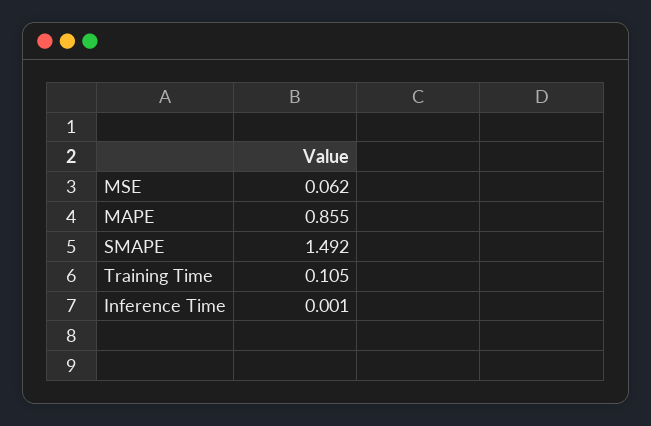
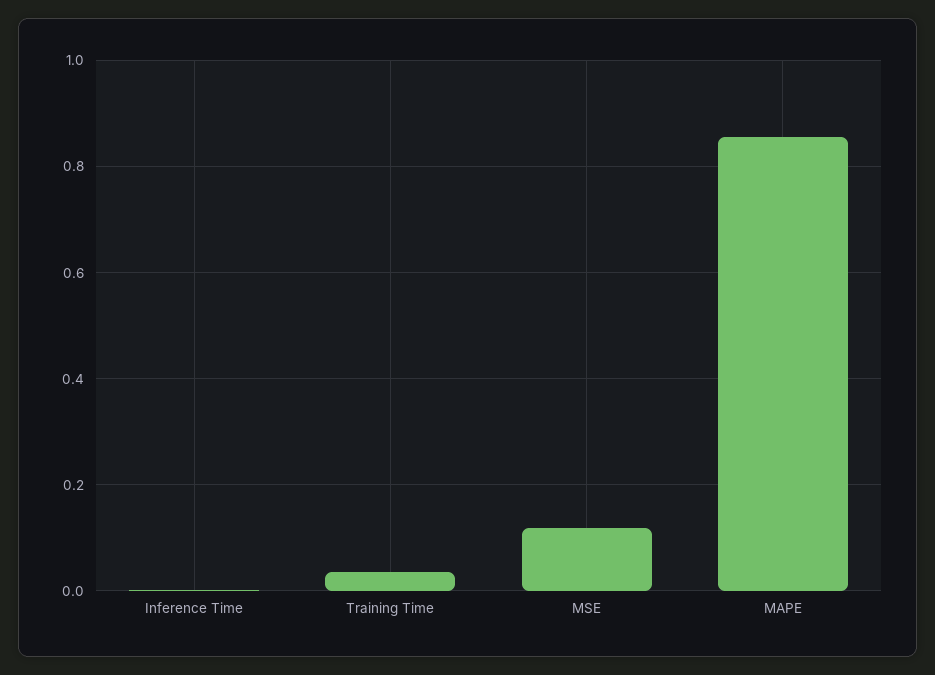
  {
-   "MSE": 0.062,
+   "MSE": 0.12,
    "MAPE": 0.855,
-   "SMAPE": 1.492,
-   "Training Time": 0.105,
+   "Training Time": 0.04,
    "Inference Time": 0.001
  }

